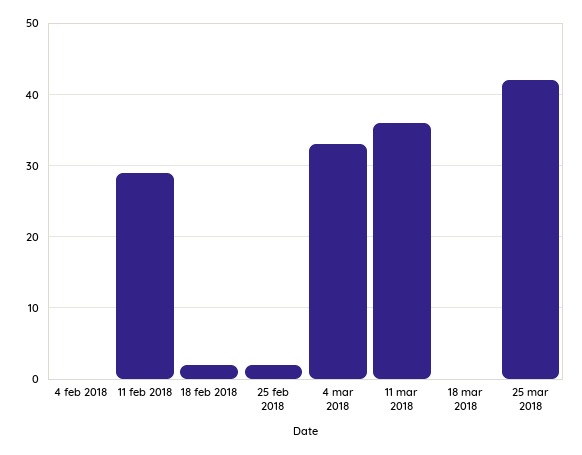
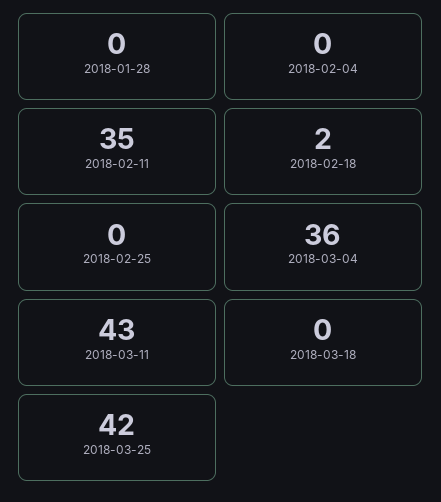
  {
    "4 feb 2018": 0,
-   "11 feb 2018": 29,
+   "11 feb 2018": 35,
    "18 feb 2018": 2,
-   "25 feb 2018": 2,
+   "25 feb 2018": 0,
-   "4 mar 2018": 33,
+   "4 mar 2018": 36,
-   "11 mar 2018": 36,
+   "11 mar 2018": 43,
    "18 mar 2018": 0,
-   "25 mar 2018": 42
+   "25 mar 2018": 42,
+   "2018-01-28": 0
  }

